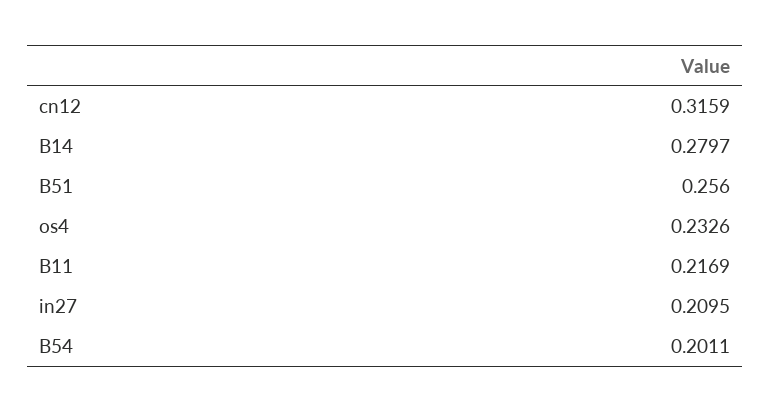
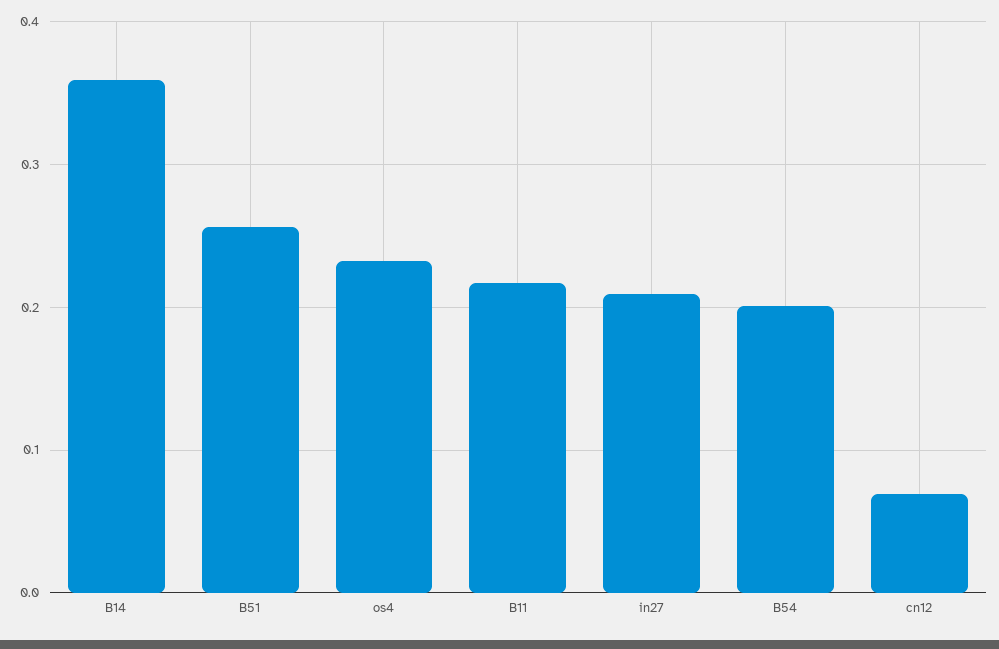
  {
-   "cn12": 0.3159,
+   "cn12": 0.07,
-   "B14": 0.2797,
+   "B14": 0.36,
    "B51": 0.256,
    "os4": 0.2326,
    "B11": 0.2169,
    "in27": 0.2095,
    "B54": 0.2011
  }

